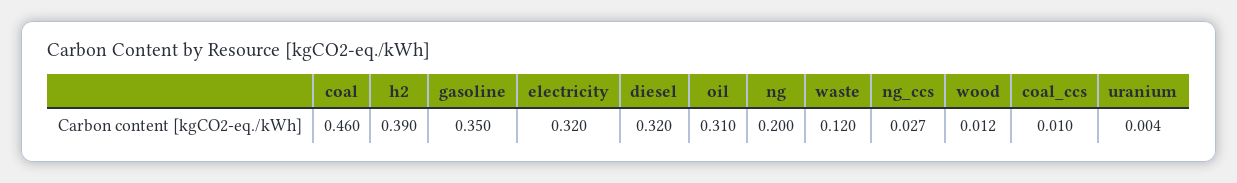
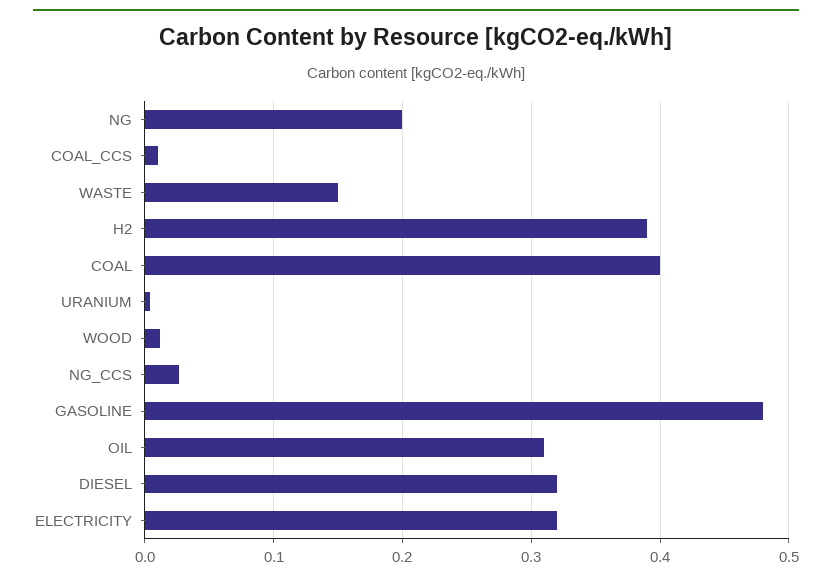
  {
-   "coal": 0.46,
+   "coal": 0.4,
    "h2": 0.39,
-   "gasoline": 0.35,
+   "gasoline": 0.48,
    "electricity": 0.32,
    "diesel": 0.32,
    "oil": 0.31,
    "ng": 0.2,
-   "waste": 0.12,
+   "waste": 0.15,
    "ng_ccs": 0.027,
    "wood": 0.012,
    "coal_ccs": 0.01,
    "uranium": 0.004
  }

